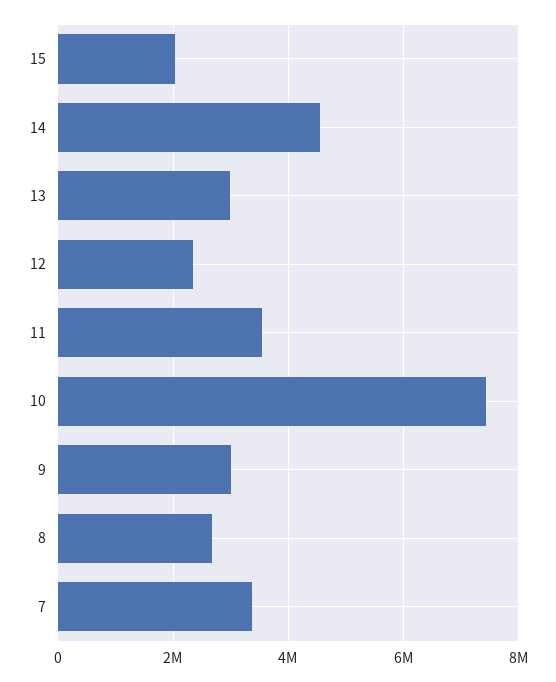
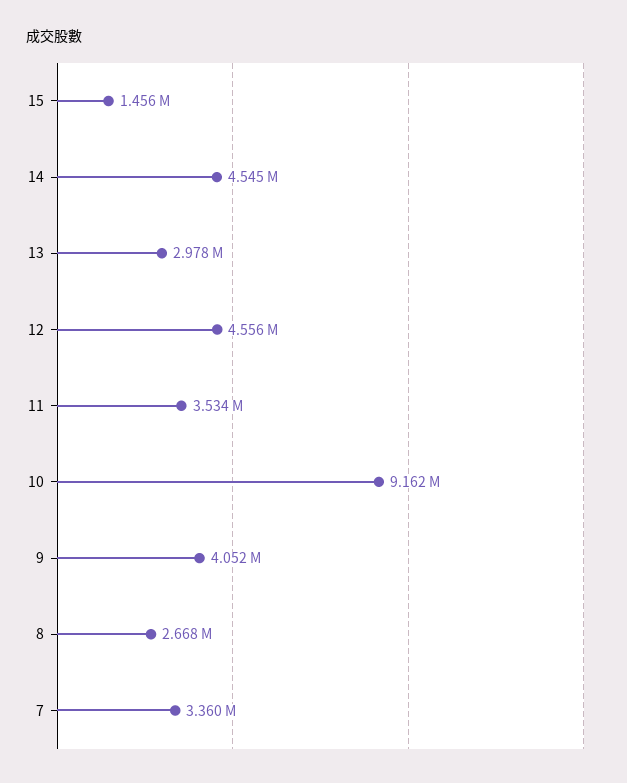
  {
-   "15": 2000000,
+   "15": 1456000,
    "14": 4545000,
    "13": 2978000,
-   "12": 2400000,
+   "12": 4556000,
    "11": 3534000,
-   "10": 7400000,
+   "10": 9162000,
-   "9": 3000000,
+   "9": 4052000,
    "8": 2668000,
    "7": 3360000
  }

